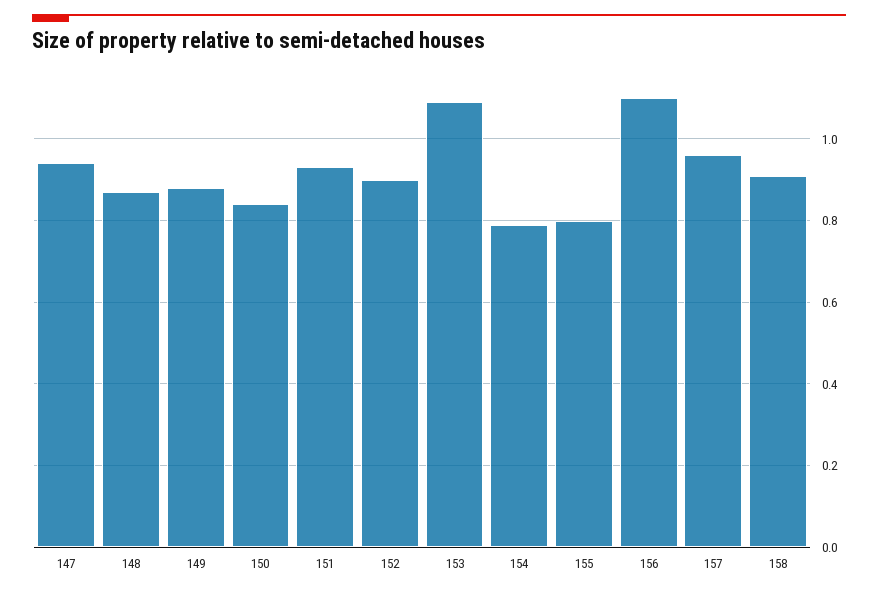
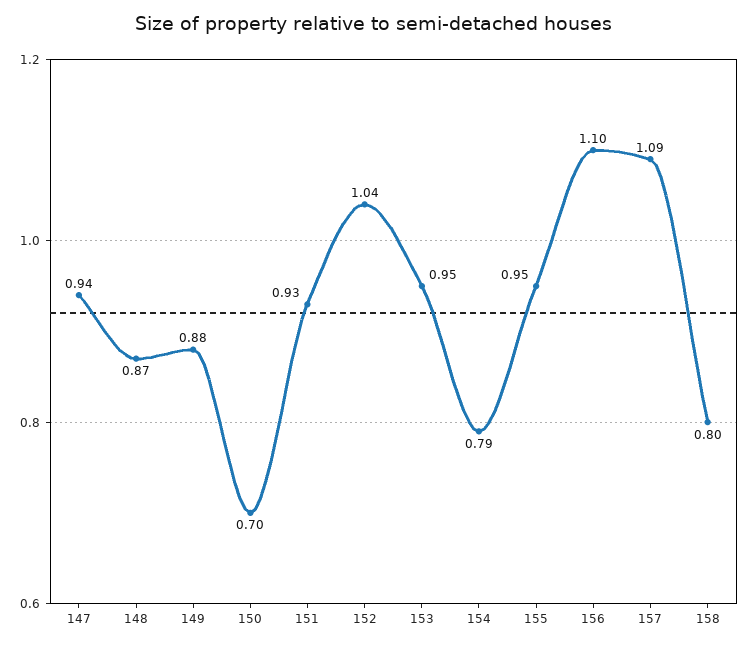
  {
    "147": 0.94,
    "148": 0.87,
    "149": 0.88,
-   "150": 0.85,
+   "150": 0.7,
    "151": 0.93,
-   "152": 0.9,
+   "152": 1.04,
-   "153": 1.1,
+   "153": 0.95,
    "154": 0.79,
-   "155": 0.8,
+   "155": 0.95,
    "156": 1.1,
-   "157": 0.95,
+   "157": 1.09,
-   "158": 0.9
+   "158": 0.8
  }

